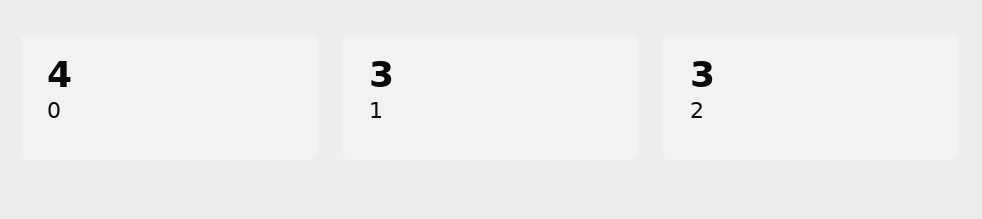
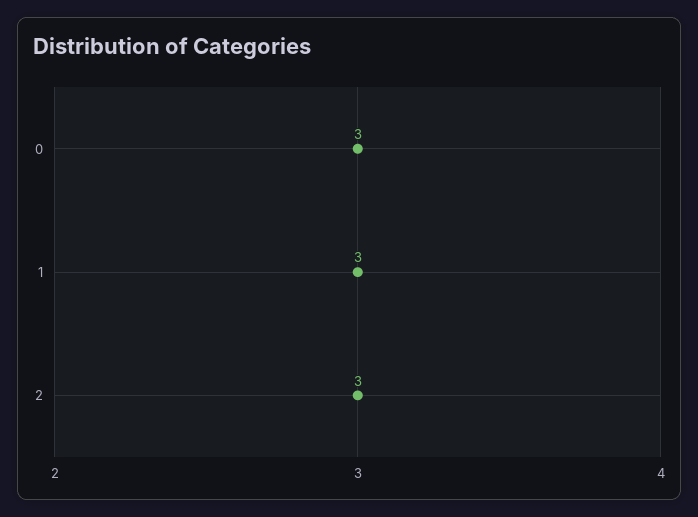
  {
-   "0": 4,
+   "0": 3,
    "1": 3,
    "2": 3
  }

